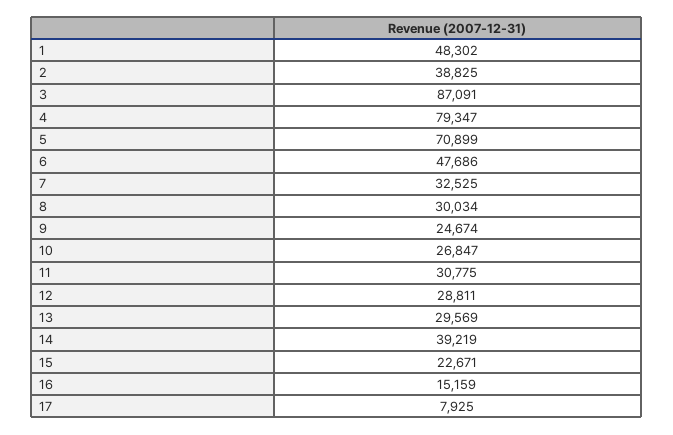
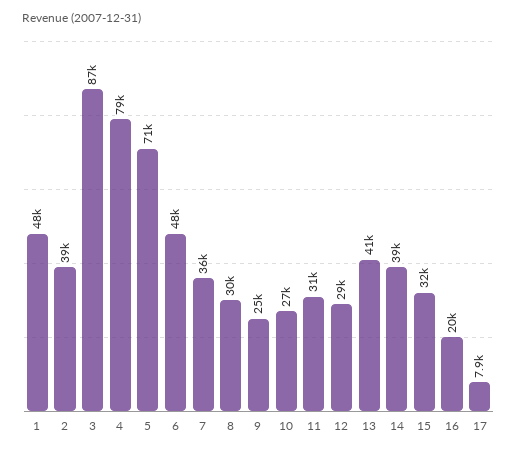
  {
    "1": 48302,
    "2": 38825,
    "3": 87091,
    "4": 79347,
    "5": 70899,
    "6": 47686,
-   "7": 32525,
+   "7": 36000,
    "8": 30034,
    "9": 24674,
    "10": 26847,
    "11": 30775,
    "12": 28811,
-   "13": 29569,
+   "13": 41000,
    "14": 39219,
-   "15": 22671,
+   "15": 32000,
-   "16": 15159,
+   "16": 20000,
    "17": 7925
  }

